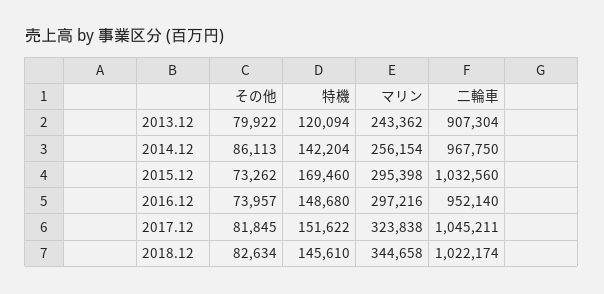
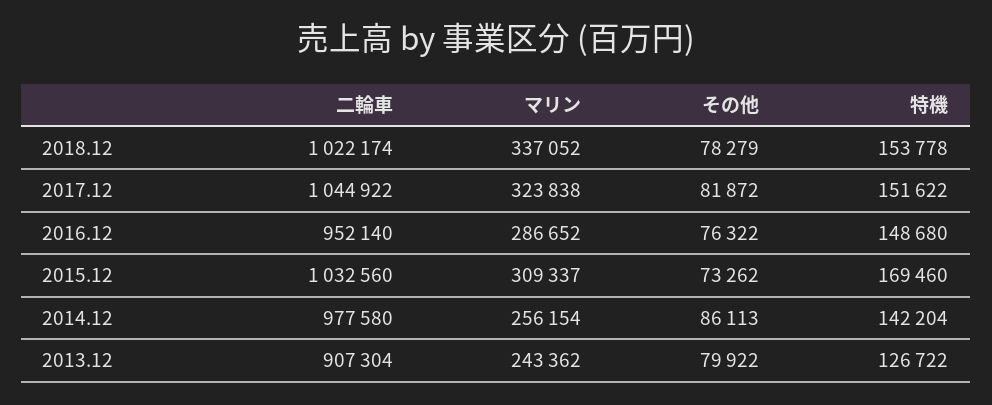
  {
    "その他": {
      "2013.12": 79922,
      "2014.12": 86113,
      "2015.12": 73262,
-     "2016.12": 73957,
+     "2016.12": 76322,
-     "2017.12": 81845,
+     "2017.12": 81872,
-     "2018.12": 82634
+     "2018.12": 78279
    },
    "特機": {
-     "2013.12": 120094,
+     "2013.12": 126722,
      "2014.12": 142204,
      "2015.12": 169460,
      "2016.12": 148680,
      "2017.12": 151622,
-     "2018.12": 145610
+     "2018.12": 153778
    },
    "マリン": {
      "2013.12": 243362,
      "2014.12": 256154,
-     "2015.12": 295398,
+     "2015.12": 309337,
-     "2016.12": 297216,
+     "2016.12": 286652,
      "2017.12": 323838,
-     "2018.12": 344658
+     "2018.12": 337052
    },
    "二輪車": {
      "2013.12": 907304,
-     "2014.12": 967750,
+     "2014.12": 977580,
      "2015.12": 1032560,
      "2016.12": 952140,
-     "2017.12": 1045211,
+     "2017.12": 1044922,
      "2018.12": 1022174
    }
  }

